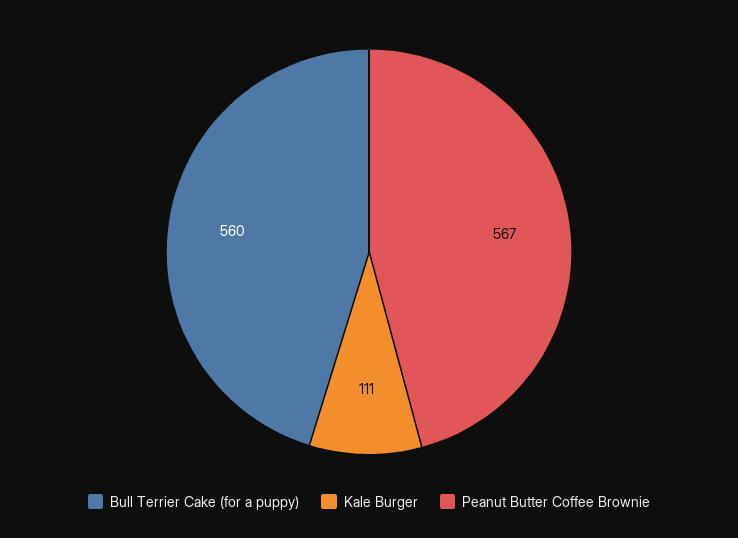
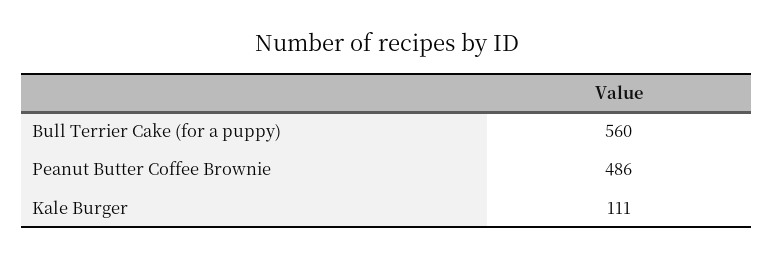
  {
    "Bull Terrier Cake (for a puppy)": 560,
    "Kale Burger": 111,
-   "Peanut Butter Coffee Brownie": 567
+   "Peanut Butter Coffee Brownie": 486
  }

